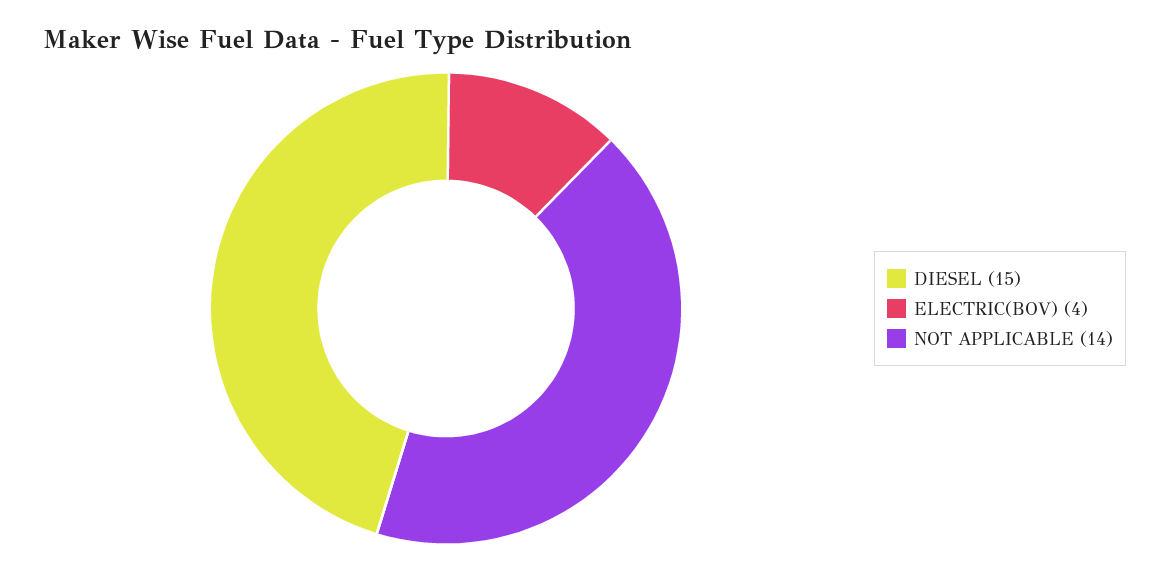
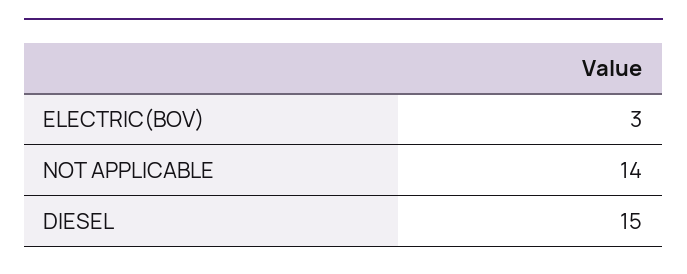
  {
    "DIESEL": 15,
-   "ELECTRIC(BOV)": 4,
+   "ELECTRIC(BOV)": 3,
    "NOT APPLICABLE": 14
  }

